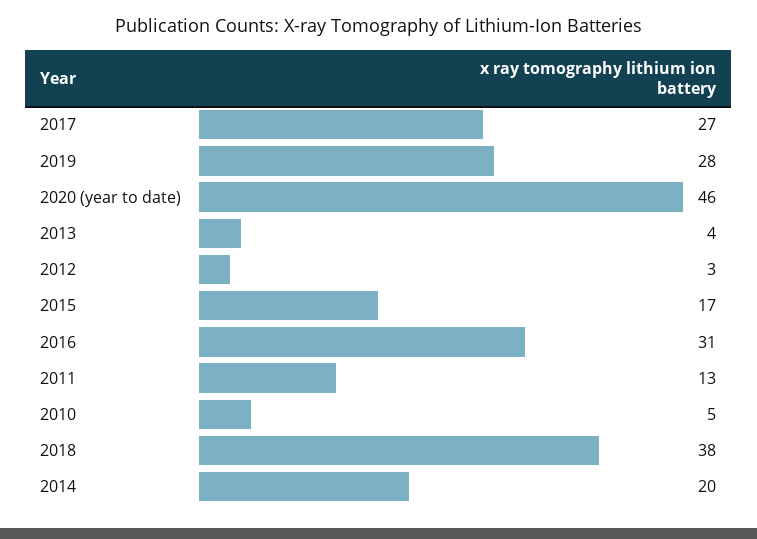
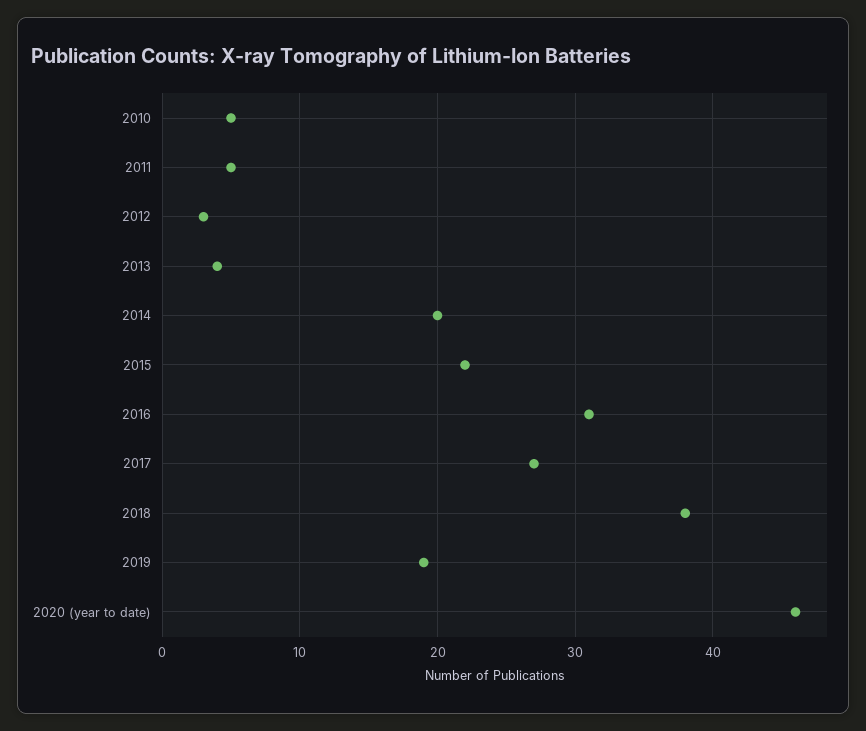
  {
    "2017": 27,
-   "2019": 28,
+   "2019": 19,
    "2020 (year to date)": 46,
    "2013": 4,
    "2012": 3,
-   "2015": 17,
+   "2015": 22,
    "2016": 31,
-   "2011": 13,
+   "2011": 5,
    "2010": 5,
    "2018": 38,
    "2014": 20
  }

